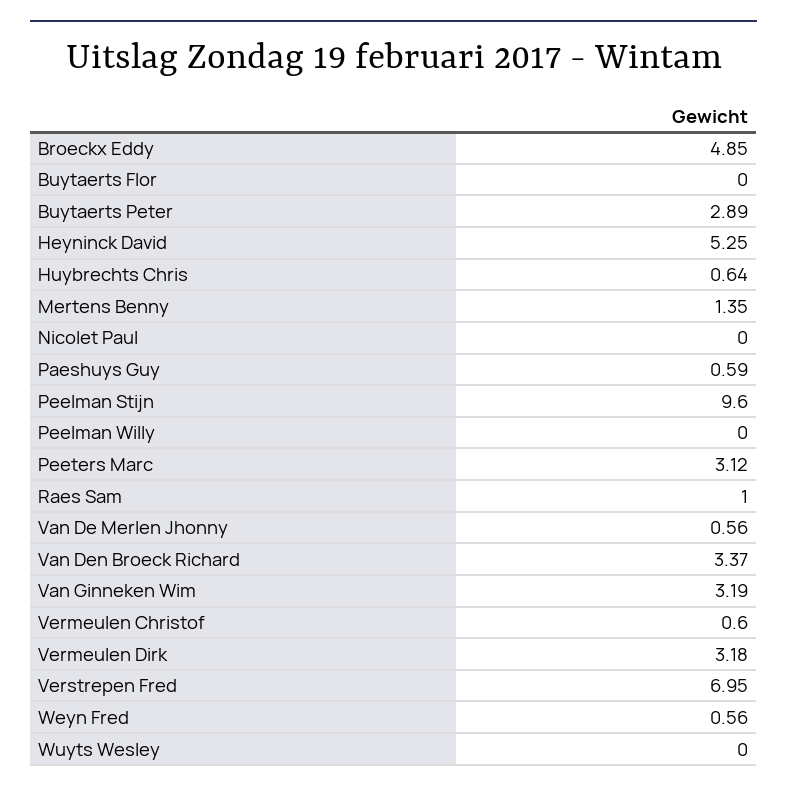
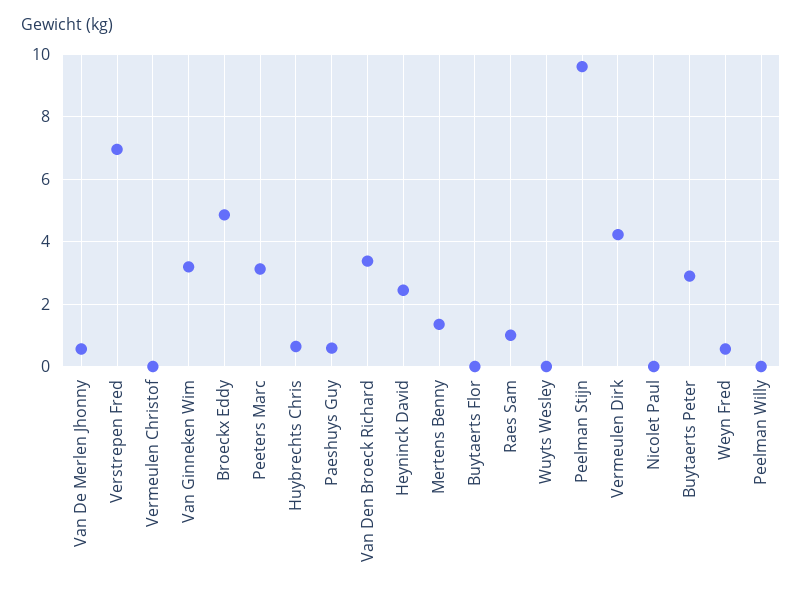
  {
    "Broeckx Eddy": 4.85,
    "Buytaerts Flor": 0,
    "Buytaerts Peter": 2.89,
-   "Heyninck David": 5.25,
+   "Heyninck David": 2.4,
    "Huybrechts Chris": 0.64,
    "Mertens Benny": 1.35,
    "Nicolet Paul": 0,
    "Paeshuys Guy": 0.59,
    "Peelman Stijn": 9.6,
    "Peelman Willy": 0,
    "Peeters Marc": 3.12,
    "Raes Sam": 1,
    "Van De Merlen Jhonny": 0.56,
    "Van Den Broeck Richard": 3.37,
    "Van Ginneken Wim": 3.19,
-   "Vermeulen Christof": 0.6,
+   "Vermeulen Christof": 0,
-   "Vermeulen Dirk": 3.18,
+   "Vermeulen Dirk": 4.2,
    "Verstrepen Fred": 6.95,
    "Weyn Fred": 0.56,
    "Wuyts Wesley": 0
  }

